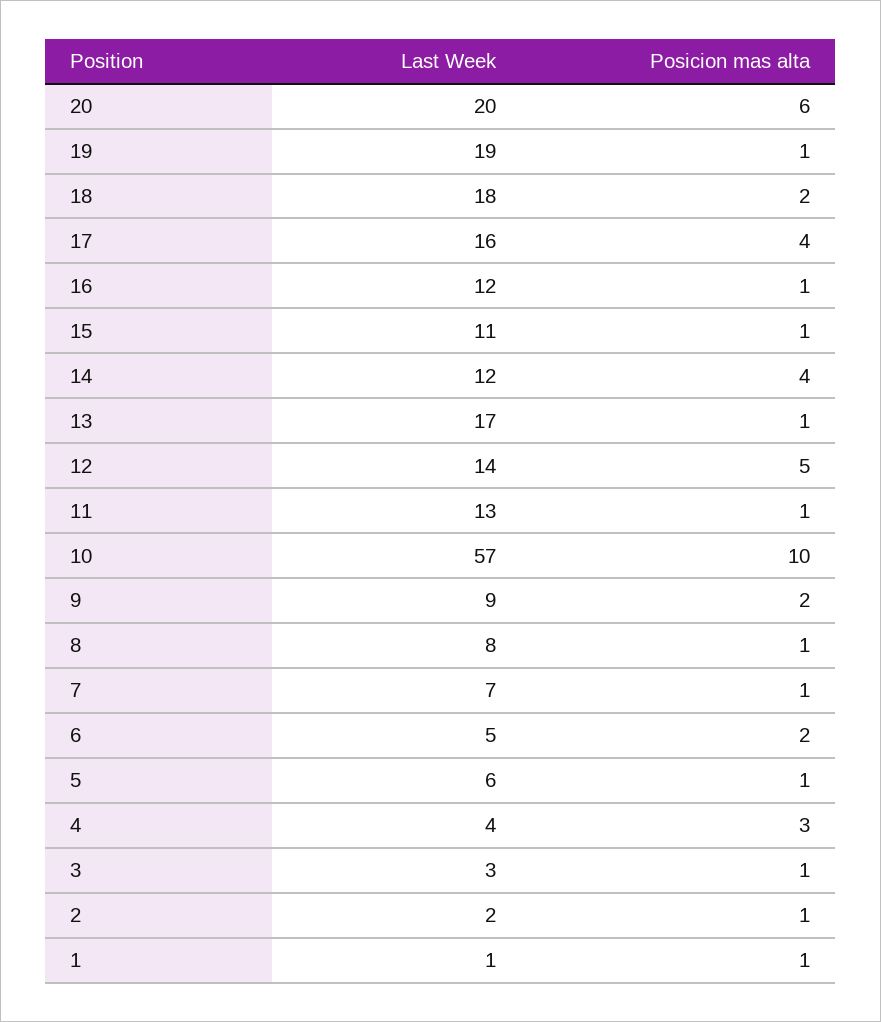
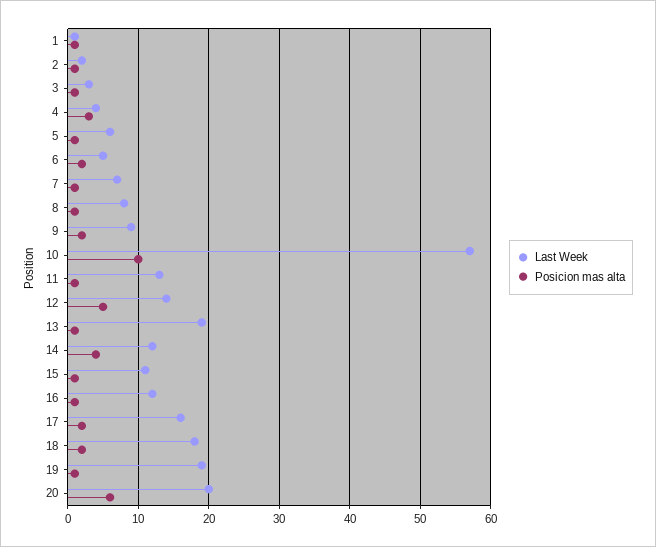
  {
    "Last Week": {
      "20": 20,
      "19": 19,
      "18": 18,
      "17": 16,
      "16": 12,
      "15": 11,
      "14": 12,
-     "13": 17,
+     "13": 19,
      "12": 14,
      "11": 13,
      "10": 57,
      "9": 9,
      "8": 8,
      "7": 7,
      "6": 5,
      "5": 6,
      "4": 4,
      "3": 3,
      "2": 2,
      "1": 1
    },
    "Posicion mas alta": {
      "20": 6,
      "19": 1,
      "18": 2,
-     "17": 4,
+     "17": 2,
      "16": 1,
      "15": 1,
      "14": 4,
      "13": 1,
      "12": 5,
      "11": 1,
      "10": 10,
      "9": 2,
      "8": 1,
      "7": 1,
      "6": 2,
      "5": 1,
      "4": 3,
      "3": 1,
      "2": 1,
      "1": 1
    }
  }

